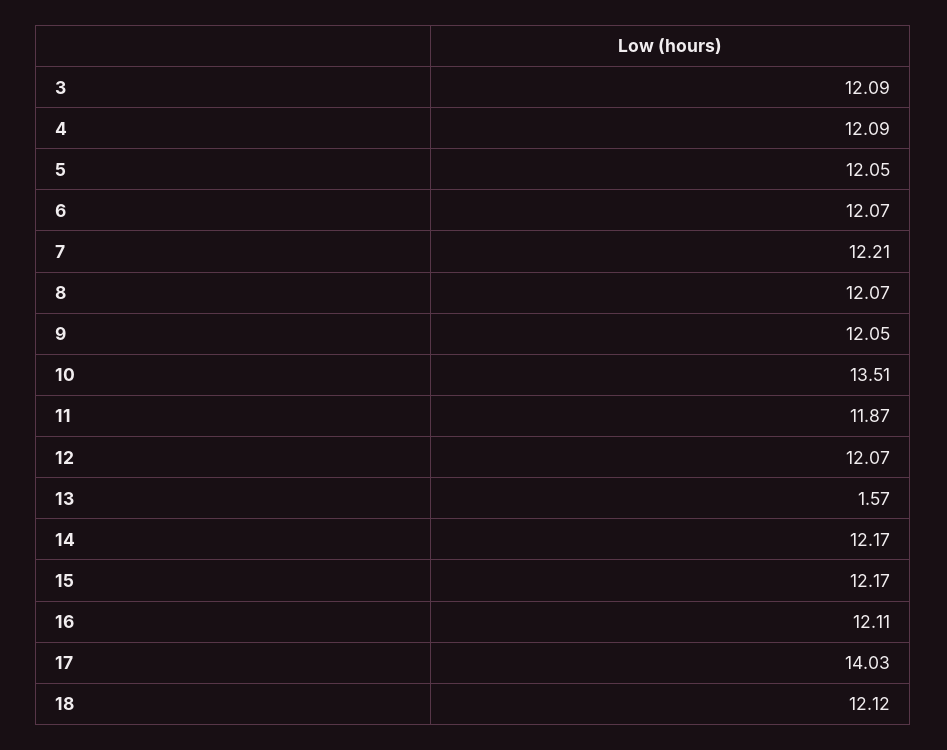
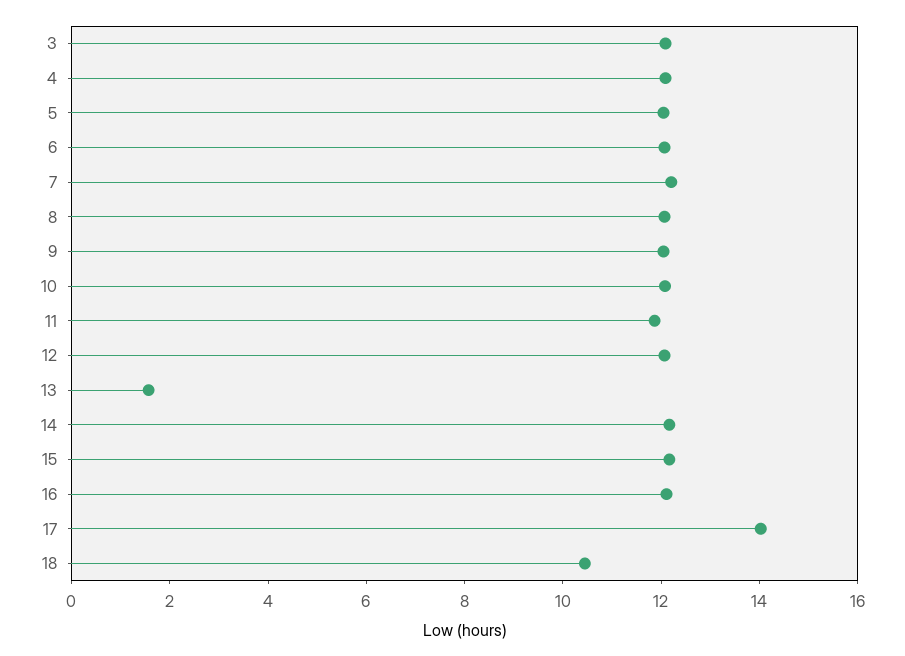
  {
    "3": 12.09,
    "4": 12.09,
    "5": 12.05,
    "6": 12.07,
    "7": 12.21,
    "8": 12.07,
    "9": 12.05,
-   "10": 13.51,
+   "10": 12,
    "11": 11.87,
    "12": 12.07,
    "13": 1.57,
    "14": 12.17,
    "15": 12.17,
    "16": 12.11,
    "17": 14.03,
-   "18": 12.12
+   "18": 10.5
  }

